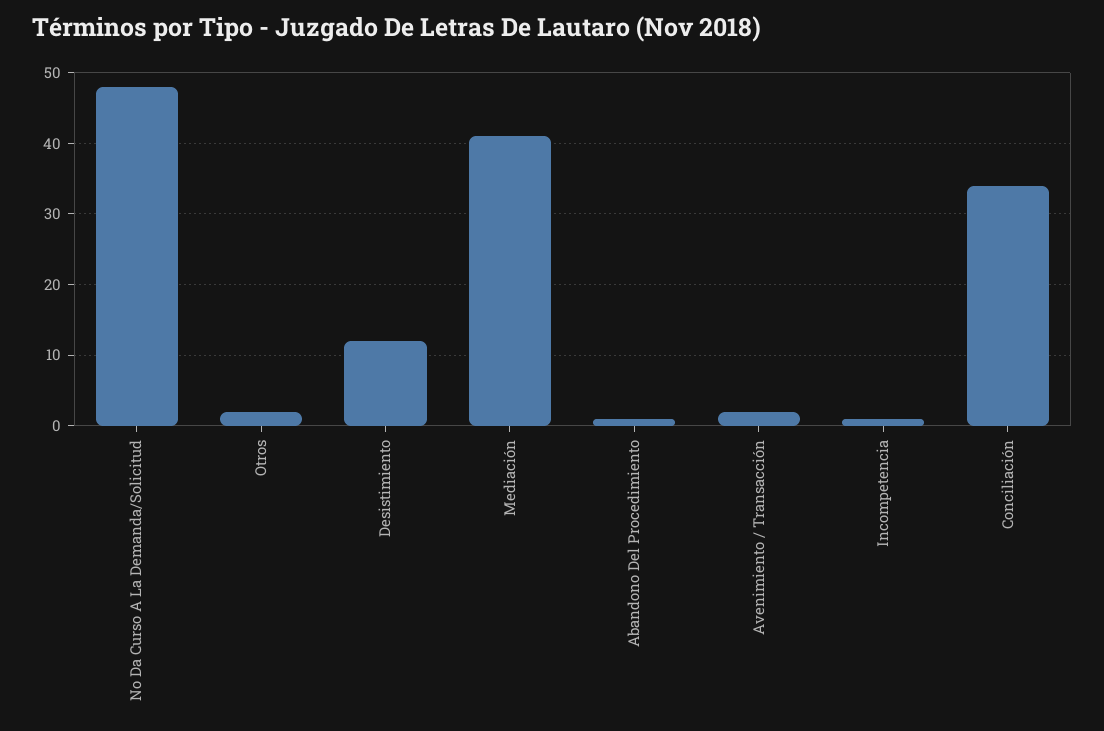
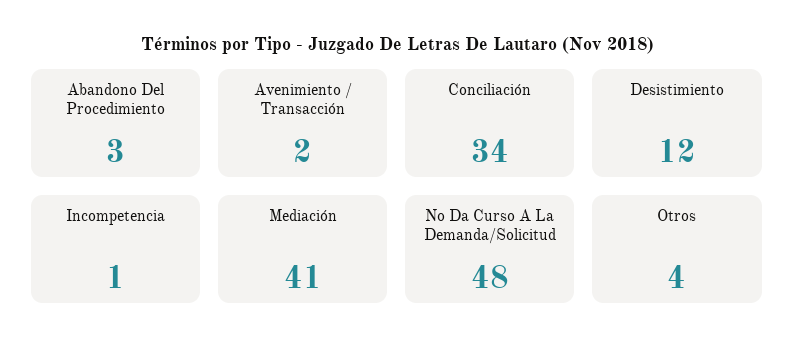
  {
    "No Da Curso A La Demanda/Solicitud": 48,
-   "Otros": 2,
+   "Otros": 4,
    "Desistimiento": 12,
    "Mediación": 41,
-   "Abandono Del Procedimiento": 1,
+   "Abandono Del Procedimiento": 3,
    "Avenimiento / Transacción": 2,
    "Incompetencia": 1,
    "Conciliación": 34
  }

